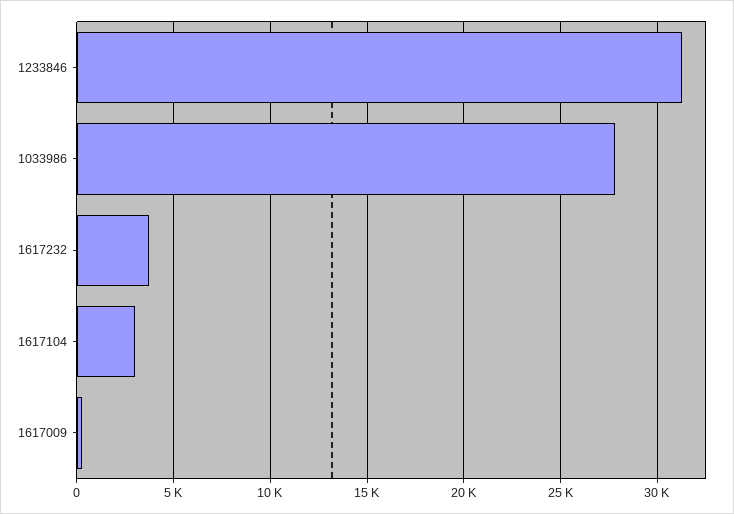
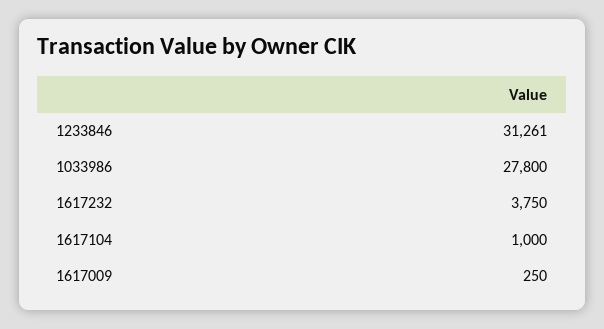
  {
    "1233846": 31261,
    "1033986": 27800,
    "1617232": 3750,
-   "1617104": 3000,
+   "1617104": 1000,
    "1617009": 250
  }

